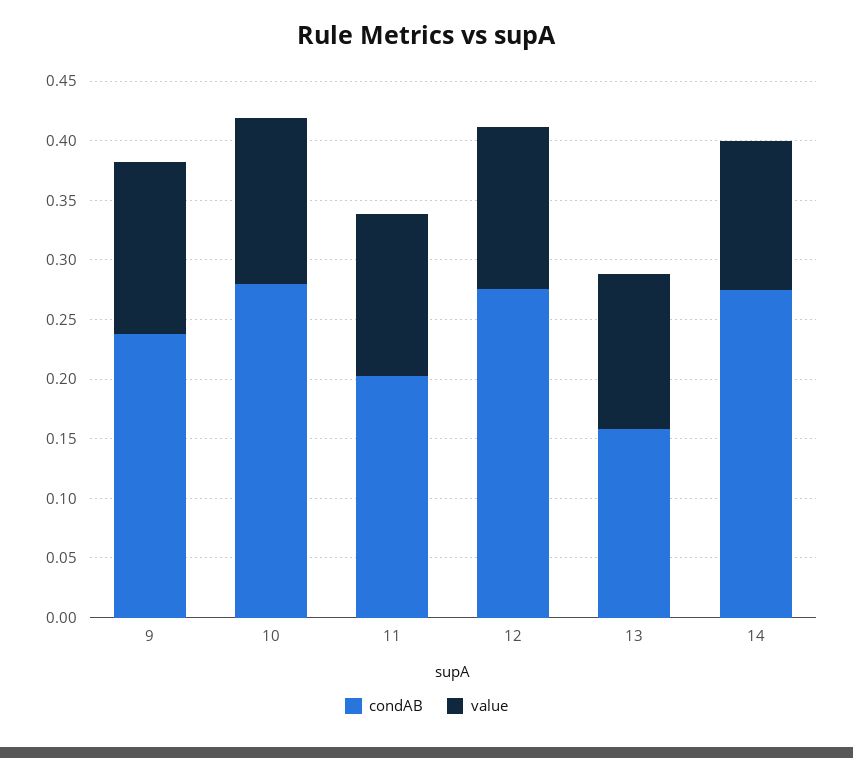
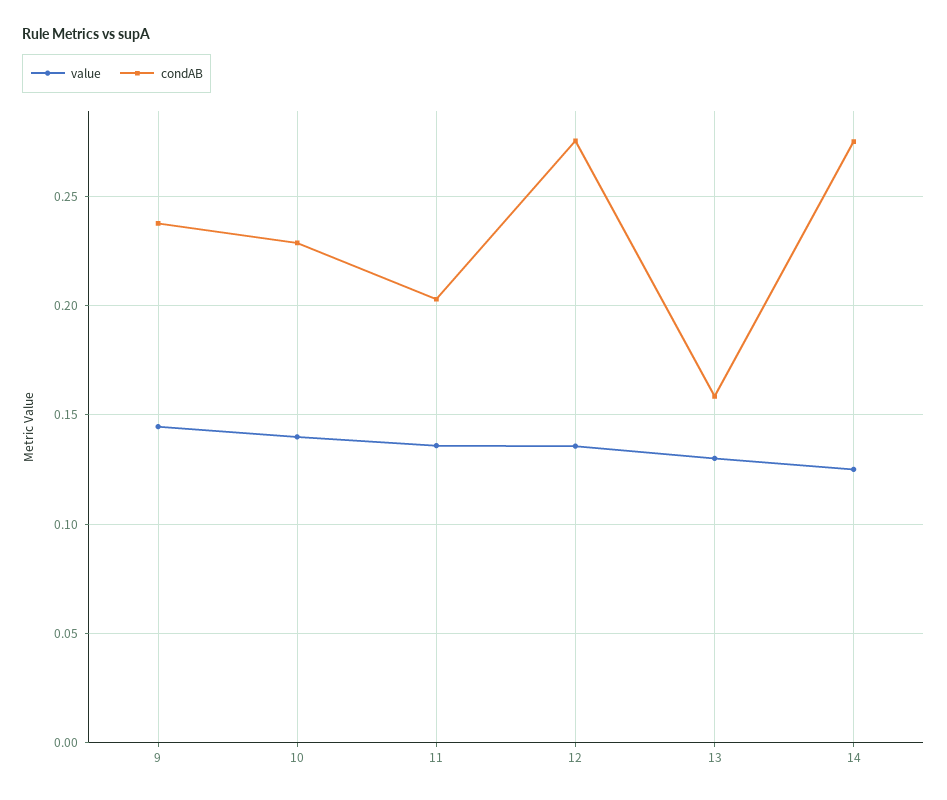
  {
    "condAB": {
      "9": 0.24,
-     "10": 0.28,
+     "10": 0.23,
      "11": 0.205,
      "12": 0.275,
      "13": 0.16,
      "14": 0.275
    },
    "value": {
      "9": 0.145,
      "10": 0.14,
      "11": 0.135,
      "12": 0.135,
      "13": 0.13,
      "14": 0.125
    }
  }

